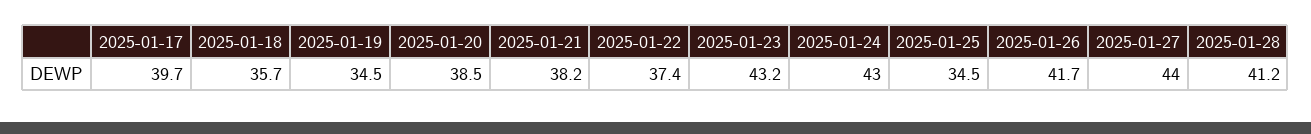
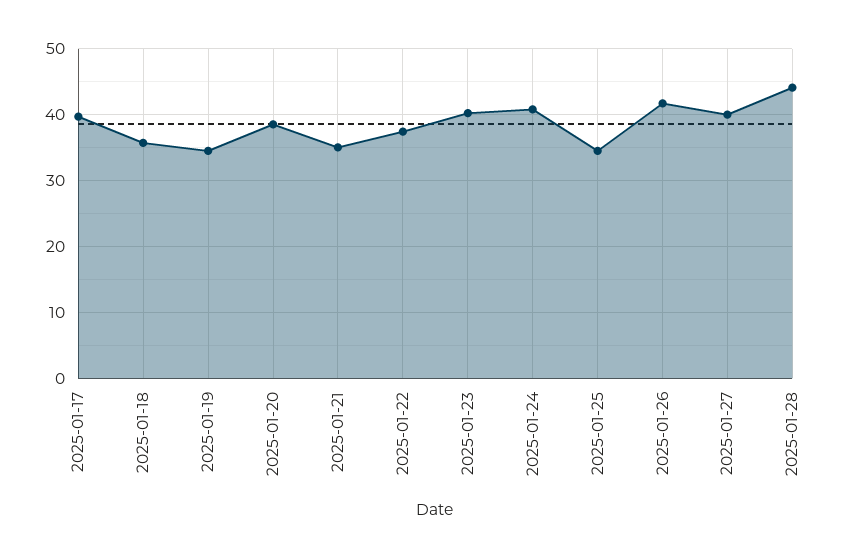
  {
    "2025-01-17": 39.7,
    "2025-01-18": 35.7,
    "2025-01-19": 34.5,
    "2025-01-20": 38.5,
-   "2025-01-21": 38.2,
+   "2025-01-21": 35,
    "2025-01-22": 37.4,
-   "2025-01-23": 43.2,
+   "2025-01-23": 40,
-   "2025-01-24": 43,
+   "2025-01-24": 41,
    "2025-01-25": 34.5,
    "2025-01-26": 41.7,
-   "2025-01-27": 44,
+   "2025-01-27": 40,
-   "2025-01-28": 41.2
+   "2025-01-28": 44
  }

